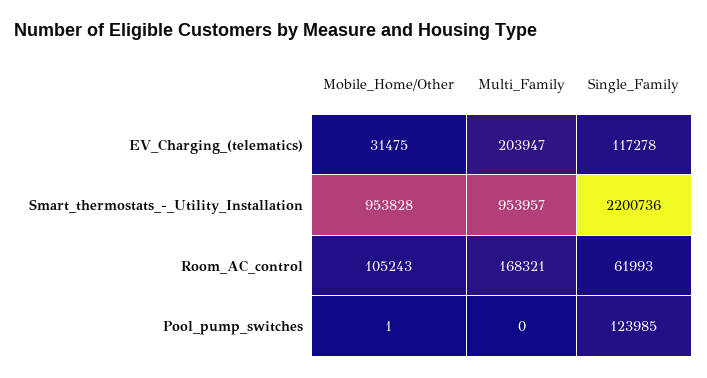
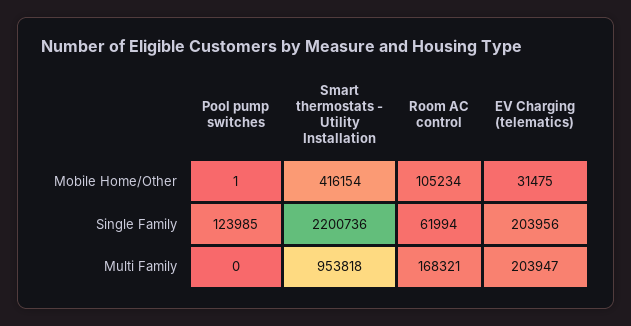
  {
    "Mobile_Home/Other": {
      "EV_Charging_(telematics)": 31475,
-     "Smart_thermostats_-_Utility_Installation": 953828,
+     "Smart_thermostats_-_Utility_Installation": 416154,
-     "Room_AC_control": 105243,
+     "Room_AC_control": 105234,
      "Pool_pump_switches": 1
    },
    "Multi_Family": {
      "EV_Charging_(telematics)": 203947,
-     "Smart_thermostats_-_Utility_Installation": 953957,
+     "Smart_thermostats_-_Utility_Installation": 953818,
      "Room_AC_control": 168321,
      "Pool_pump_switches": 0
    },
    "Single_Family": {
-     "EV_Charging_(telematics)": 117278,
+     "EV_Charging_(telematics)": 203956,
      "Smart_thermostats_-_Utility_Installation": 2200736,
-     "Room_AC_control": 61993,
+     "Room_AC_control": 61994,
      "Pool_pump_switches": 123985
    }
  }

